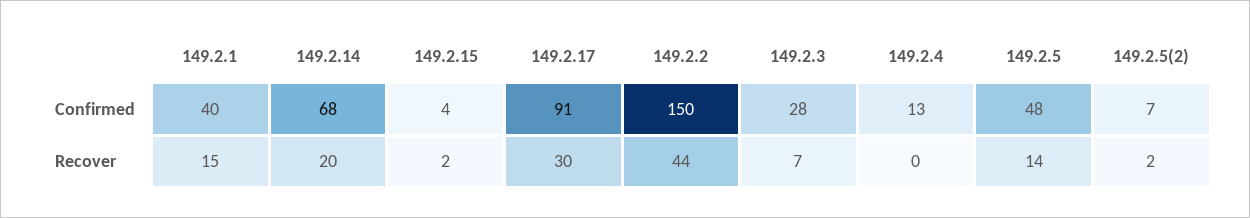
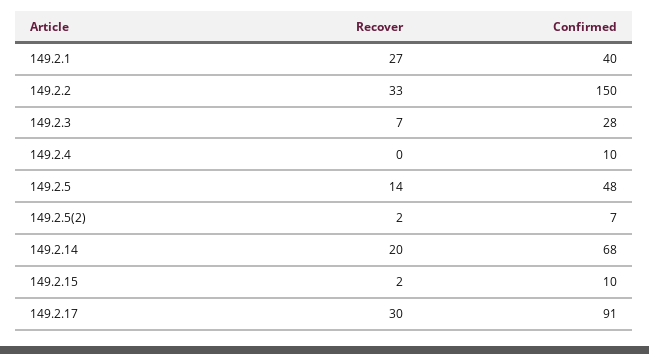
  {
    "149.2.1": {
      "Confirmed": 40,
-     "Recover": 15
+     "Recover": 27
    },
    "149.2.14": {
      "Confirmed": 68,
      "Recover": 20
    },
    "149.2.15": {
-     "Confirmed": 4,
+     "Confirmed": 10,
      "Recover": 2
    },
    "149.2.17": {
      "Confirmed": 91,
      "Recover": 30
    },
    "149.2.2": {
      "Confirmed": 150,
-     "Recover": 44
+     "Recover": 33
    },
    "149.2.3": {
      "Confirmed": 28,
      "Recover": 7
    },
    "149.2.4": {
-     "Confirmed": 13,
+     "Confirmed": 10,
      "Recover": 0
    },
    "149.2.5": {
      "Confirmed": 48,
      "Recover": 14
    },
    "149.2.5(2)": {
      "Confirmed": 7,
      "Recover": 2
    }
  }

